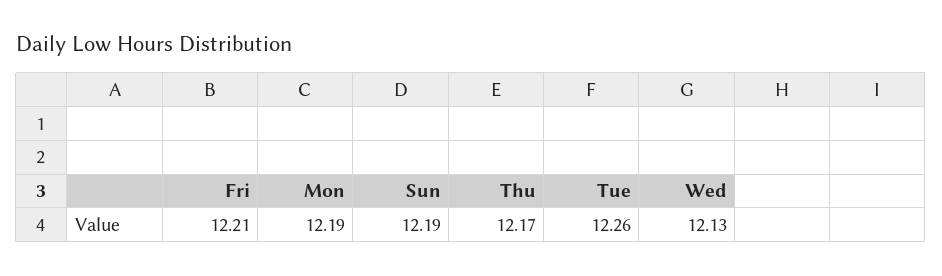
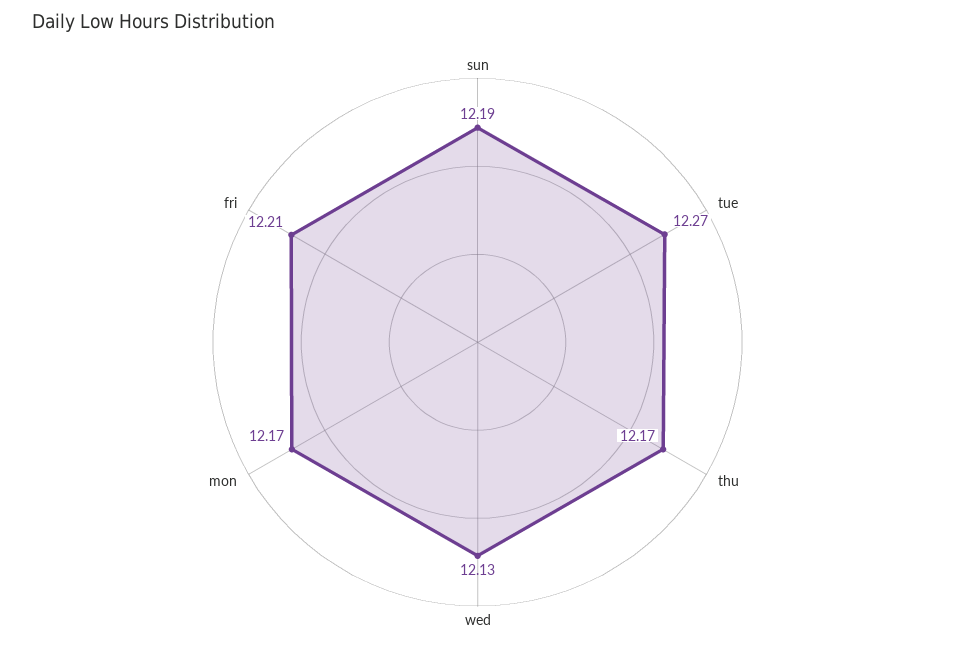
  {
    "Fri": 12.21,
-   "Mon": 12.19,
+   "Mon": 12.17,
    "Sun": 12.19,
    "Thu": 12.17,
-   "Tue": 12.26,
+   "Tue": 12.27,
    "Wed": 12.13
  }

